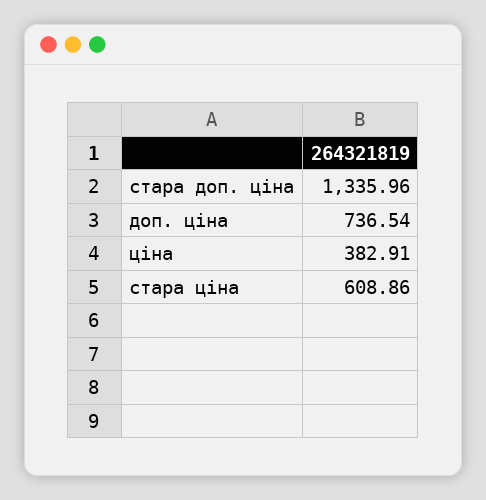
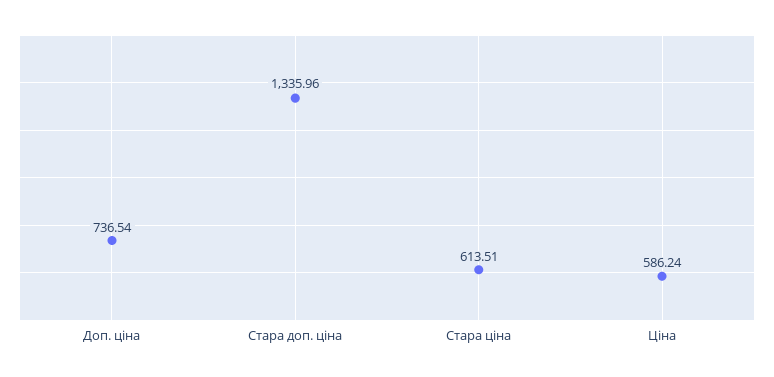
  {
    "стара доп. ціна": 1335.96,
    "доп. ціна": 736.54,
-   "ціна": 382.91,
+   "ціна": 586.24,
-   "стара ціна": 608.86
+   "стара ціна": 613.51
  }

